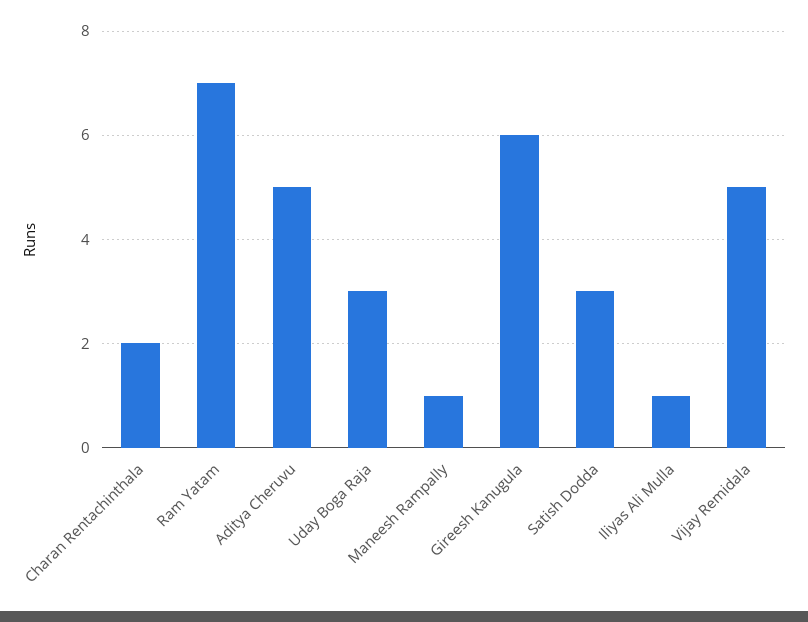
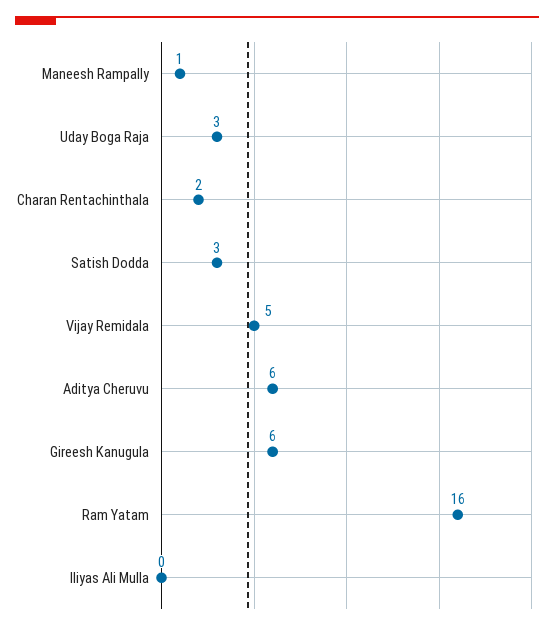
  {
    "Charan Rentachinthala": 2,
-   "Ram Yatam": 7,
+   "Ram Yatam": 16,
-   "Aditya Cheruvu": 5,
+   "Aditya Cheruvu": 6,
    "Uday Boga Raja": 3,
    "Maneesh Rampally": 1,
    "Gireesh Kanugula": 6,
    "Satish Dodda": 3,
-   "Iliyas Ali Mulla": 1,
+   "Iliyas Ali Mulla": 0,
    "Vijay Remidala": 5
  }

